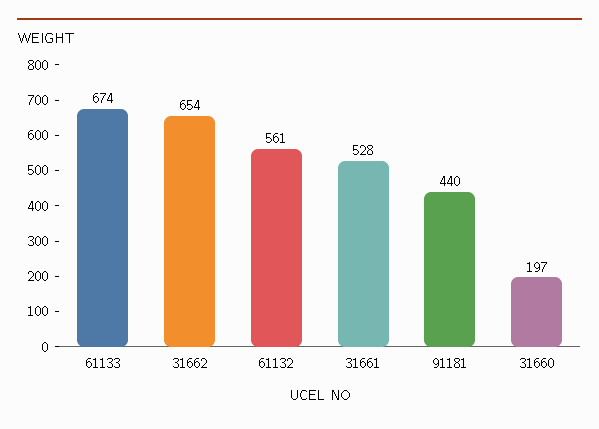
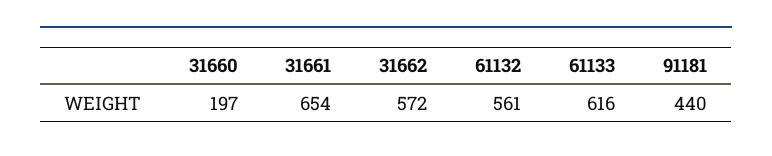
  {
-   "61133": 674,
+   "61133": 616,
-   "31662": 654,
+   "31662": 572,
    "61132": 561,
-   "31661": 528,
+   "31661": 654,
    "91181": 440,
    "31660": 197
  }

